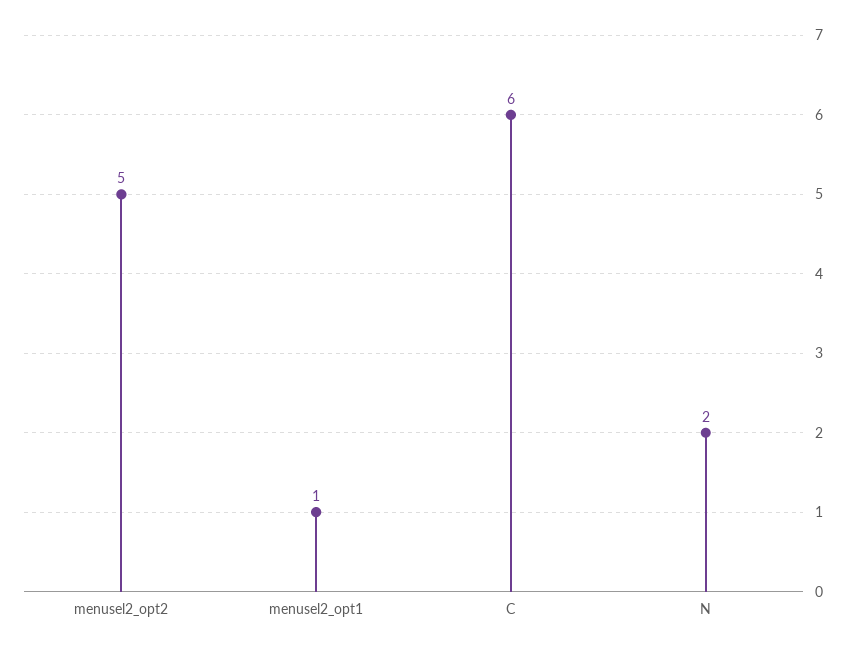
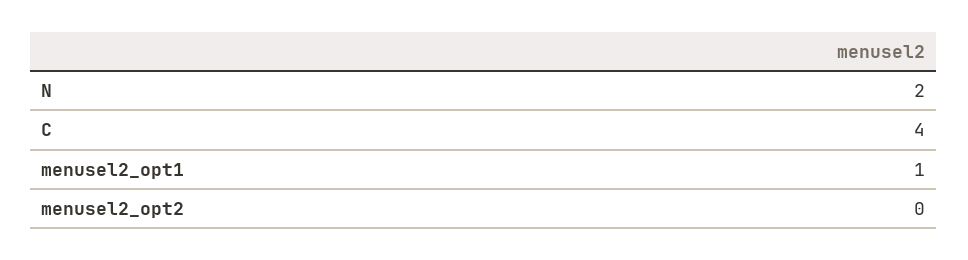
  {
-   "menusel2_opt2": 5,
+   "menusel2_opt2": 0,
    "menusel2_opt1": 1,
-   "C": 6,
+   "C": 4,
    "N": 2
  }

